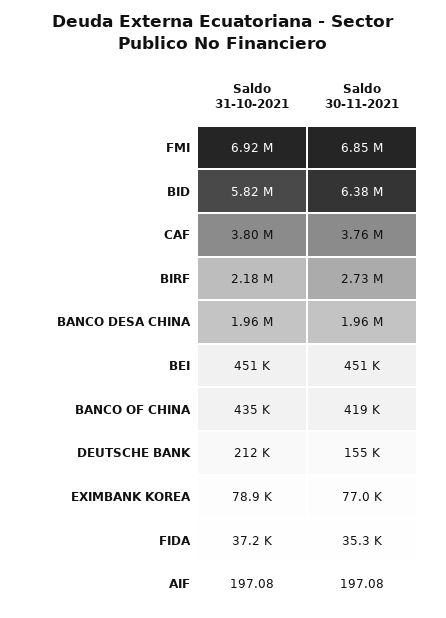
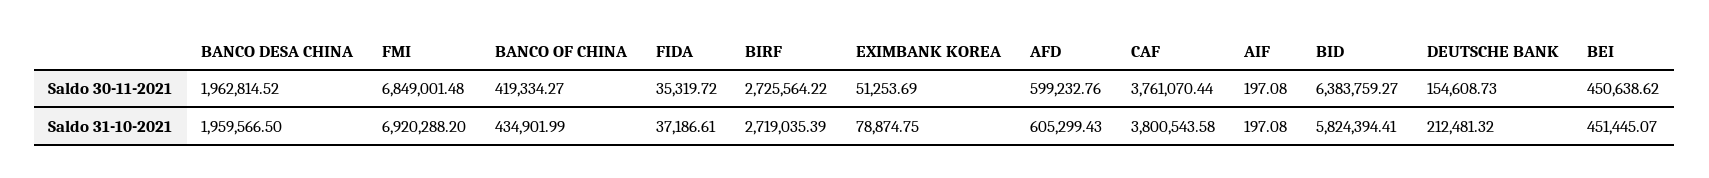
  {
    "Saldo 31-10-2021": {
      "FMI": 6920288.2,
      "BID": 5824394.41,
      "CAF": 3800543.58,
-     "BIRF": 2180000,
+     "BIRF": 2719035.39,
      "BANCO DESA CHINA": 1959566.5,
      "BEI": 451445.07,
      "BANCO OF CHINA": 434901.99,
      "DEUTSCHE BANK": 212481.32,
      "EXIMBANK KOREA": 78874.75,
      "FIDA": 37186.61,
-     "AIF": 197.08
+     "AIF": 197.08,
+     "AFD": 605299.43
    },
    "Saldo 30-11-2021": {
      "FMI": 6849001.48,
      "BID": 6383759.27,
      "CAF": 3761070.44,
      "BIRF": 2725564.22,
      "BANCO DESA CHINA": 1962814.52,
      "BEI": 450638.62,
      "BANCO OF CHINA": 419334.27,
      "DEUTSCHE BANK": 154608.73,
-     "EXIMBANK KOREA": 77000,
+     "EXIMBANK KOREA": 51253.69,
      "FIDA": 35319.72,
-     "AIF": 197.08
+     "AIF": 197.08,
+     "AFD": 599232.76
    }
  }

